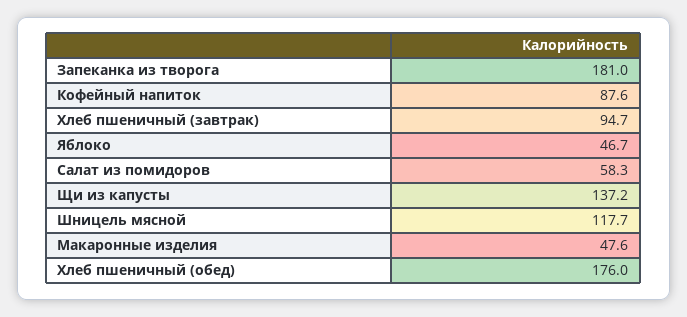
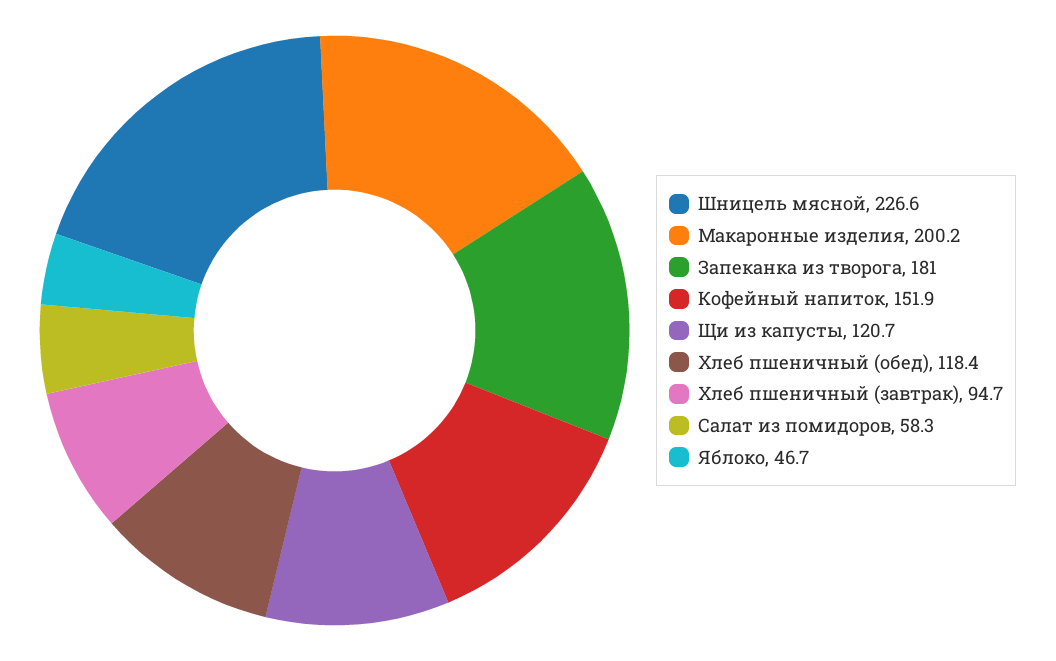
  {
    "Запеканка из творога": 181,
-   "Кофейный напиток": 87.6,
+   "Кофейный напиток": 151.9,
    "Хлеб пшеничный (завтрак)": 94.7,
    "Яблоко": 46.7,
    "Салат из помидоров": 58.3,
-   "Щи из капусты": 137.2,
+   "Щи из капусты": 120.7,
-   "Шницель мясной": 117.7,
+   "Шницель мясной": 226.6,
-   "Макаронные изделия": 47.6,
+   "Макаронные изделия": 200.2,
-   "Хлеб пшеничный (обед)": 176
+   "Хлеб пшеничный (обед)": 118.4
  }

